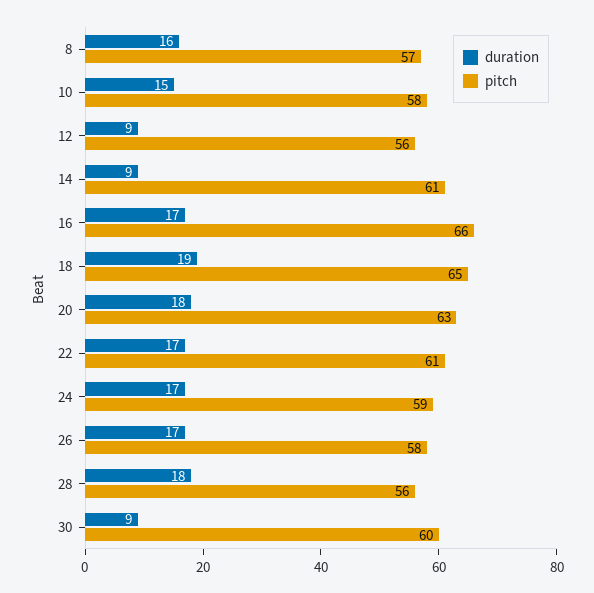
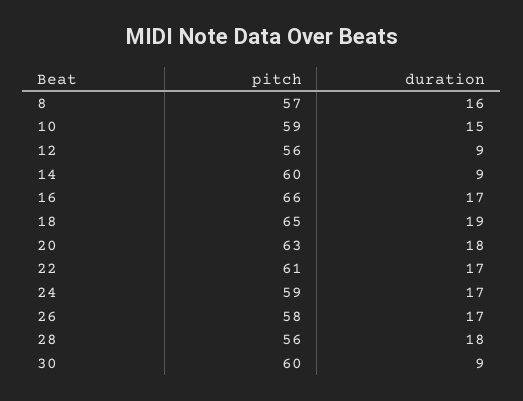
  {
    "duration": {
      "8": 16,
      "10": 15,
      "12": 9,
      "14": 9,
      "16": 17,
      "18": 19,
      "20": 18,
      "22": 17,
      "24": 17,
      "26": 17,
      "28": 18,
      "30": 9
    },
    "pitch": {
      "8": 57,
-     "10": 58,
+     "10": 59,
      "12": 56,
-     "14": 61,
+     "14": 60,
      "16": 66,
      "18": 65,
      "20": 63,
      "22": 61,
      "24": 59,
      "26": 58,
      "28": 56,
      "30": 60
    }
  }

